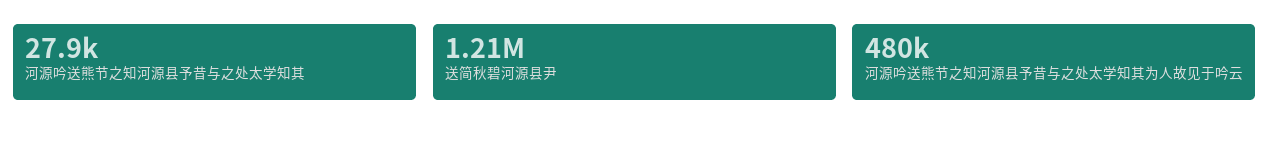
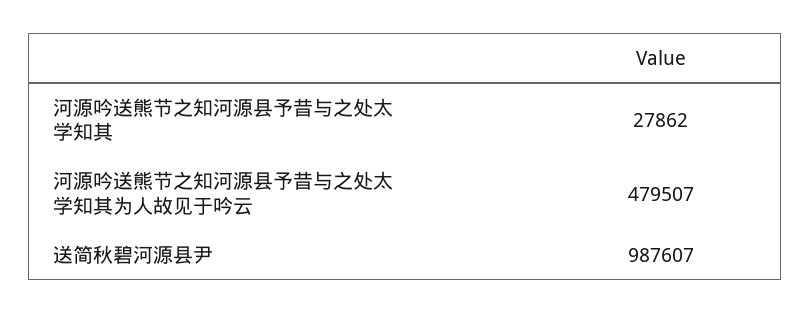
  {
    "河源吟送熊节之知河源县予昔与之处太学知其": 27862,
-   "送简秋碧河源县尹": 1210000,
+   "送简秋碧河源县尹": 987607,
    "河源吟送熊节之知河源县予昔与之处太学知其为人故见于吟云": 479507
  }

